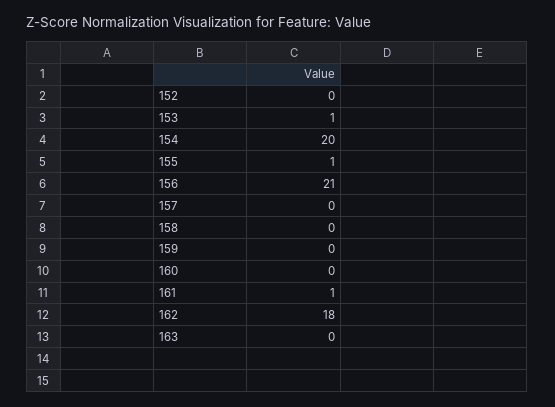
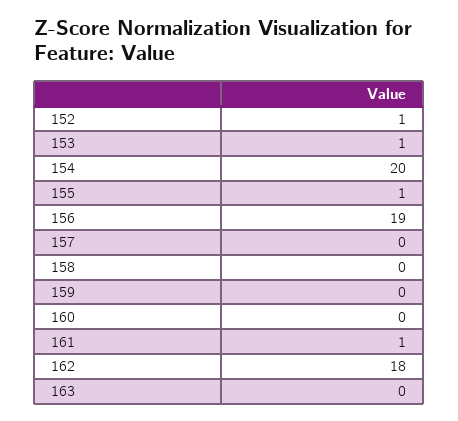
  {
-   "152": 0,
+   "152": 1,
    "153": 1,
    "154": 20,
    "155": 1,
-   "156": 21,
+   "156": 19,
    "157": 0,
    "158": 0,
    "159": 0,
    "160": 0,
    "161": 1,
    "162": 18,
    "163": 0
  }

